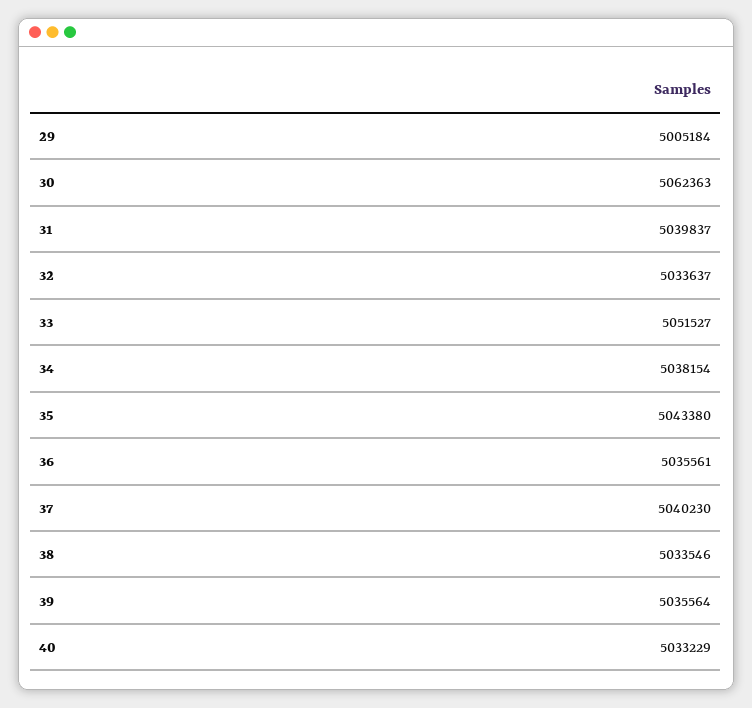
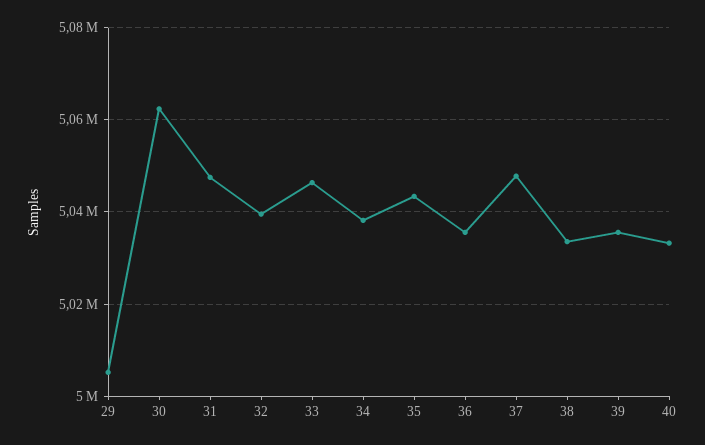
  {
    "29": 5005184,
    "30": 5062363,
-   "31": 5039837,
+   "31": 5048000,
-   "32": 5033637,
+   "32": 5040000,
-   "33": 5051527,
+   "33": 5046000,
    "34": 5038154,
    "35": 5043380,
    "36": 5035561,
-   "37": 5040230,
+   "37": 5048000,
    "38": 5033546,
    "39": 5035564,
    "40": 5033229
  }

